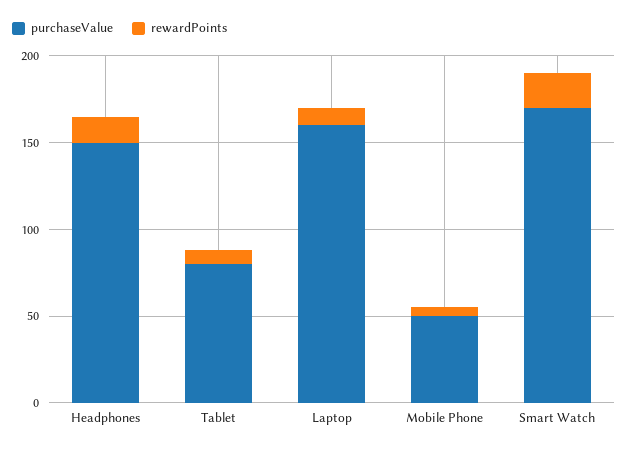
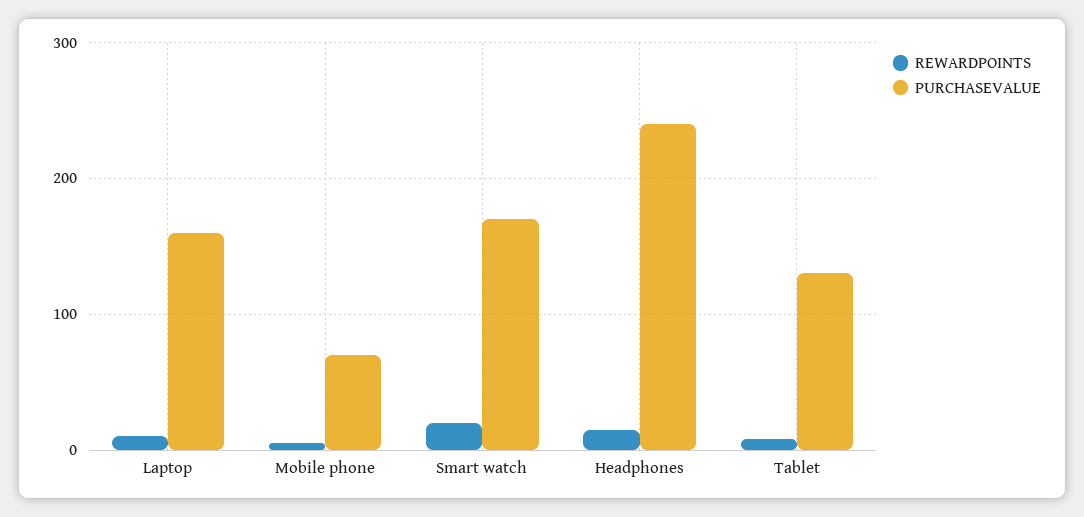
  {
    "purchaseValue": {
-     "Headphones": 150,
+     "Headphones": 240,
-     "Tablet": 80,
+     "Tablet": 130,
      "Laptop": 160,
-     "Mobile Phone": 50,
+     "Mobile Phone": 70,
      "Smart Watch": 170
    },
    "rewardPoints": {
      "Headphones": 20,
      "Tablet": 10,
      "Laptop": 10,
      "Mobile Phone": 10,
      "Smart Watch": 20
    }
  }

